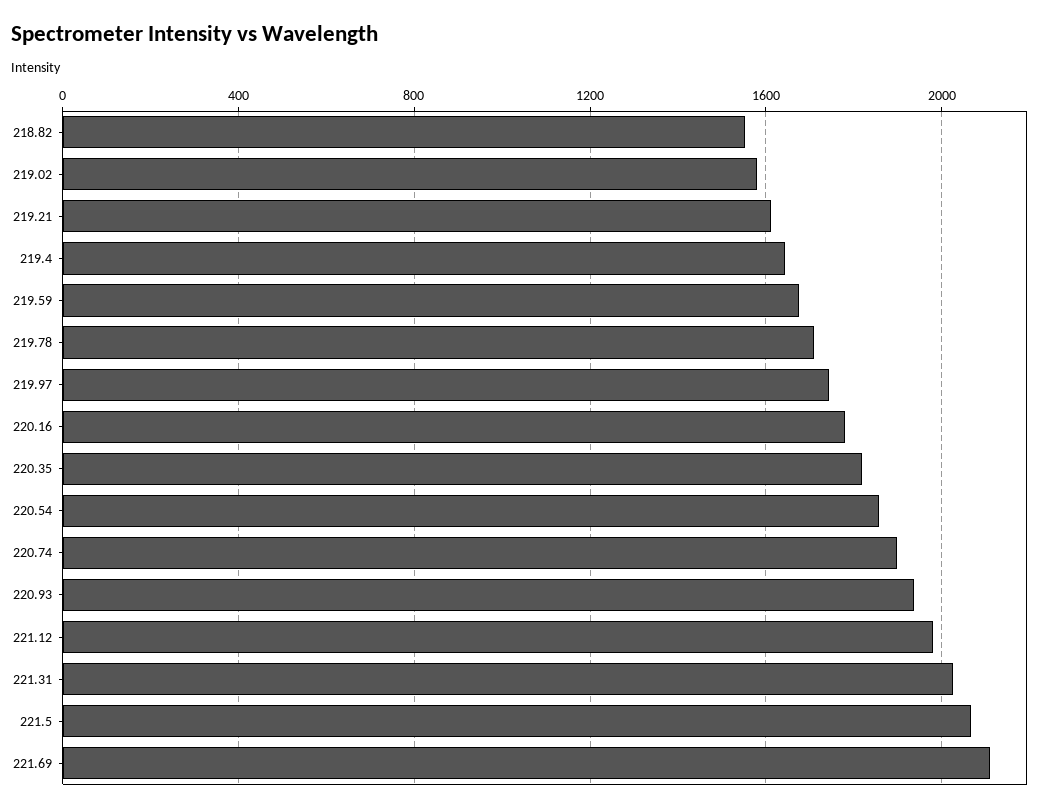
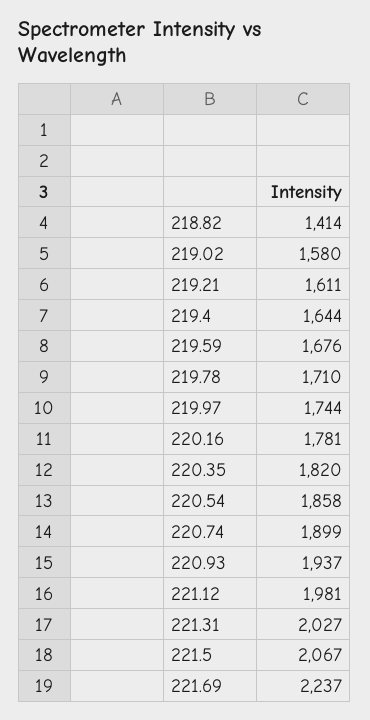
  {
-   "218.82": 1550,
+   "218.82": 1414,
    "219.02": 1580,
    "219.21": 1611,
    "219.4": 1644,
    "219.59": 1676,
    "219.78": 1710,
    "219.97": 1744,
    "220.16": 1781,
    "220.35": 1820,
    "220.54": 1858,
    "220.74": 1899,
    "220.93": 1937,
    "221.12": 1981,
    "221.31": 2027,
    "221.5": 2067,
-   "221.69": 2100
+   "221.69": 2237
  }

